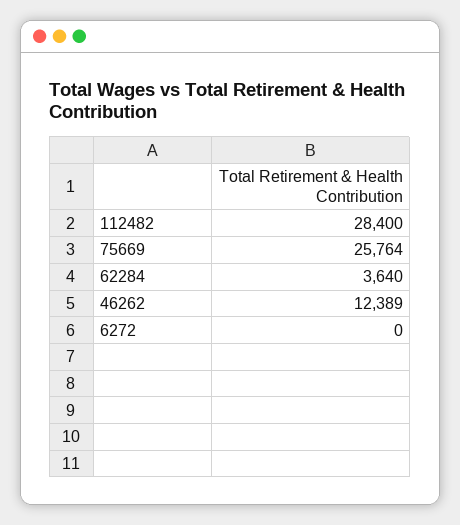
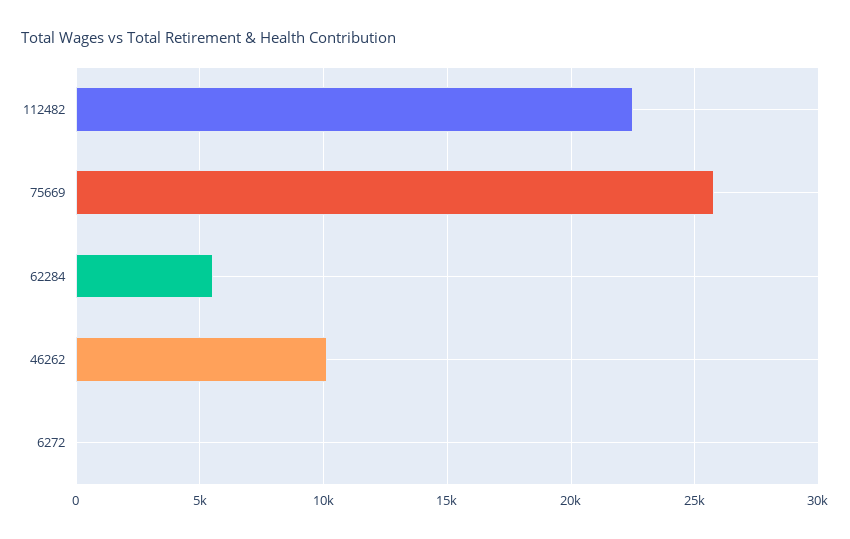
  {
-   "112482": 28400,
+   "112482": 22500,
    "75669": 25764,
-   "62284": 3640,
+   "62284": 5500,
-   "46262": 12389,
+   "46262": 10000,
    "6272": 0
  }

